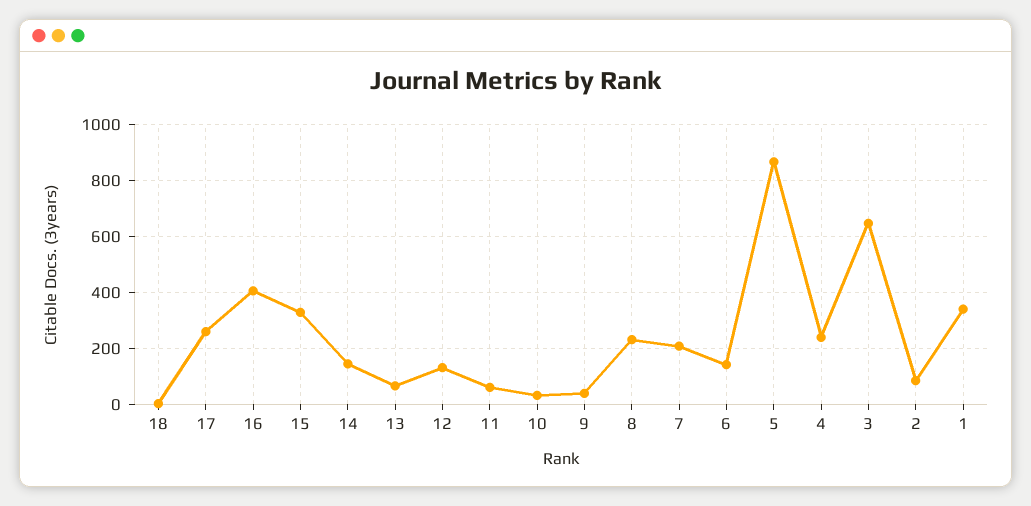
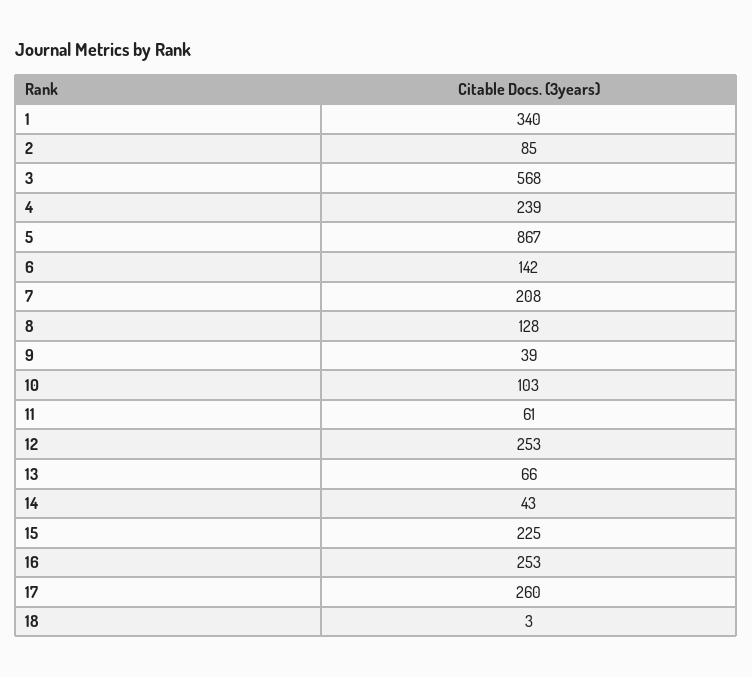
  {
    "18": 3,
    "17": 260,
-   "16": 400,
+   "16": 253,
-   "15": 325,
+   "15": 225,
-   "14": 150,
+   "14": 43,
    "13": 66,
-   "12": 125,
+   "12": 253,
    "11": 61,
-   "10": 25,
+   "10": 103,
    "9": 39,
-   "8": 225,
+   "8": 128,
    "7": 208,
    "6": 142,
    "5": 867,
    "4": 239,
-   "3": 650,
+   "3": 568,
    "2": 85,
    "1": 340
  }

